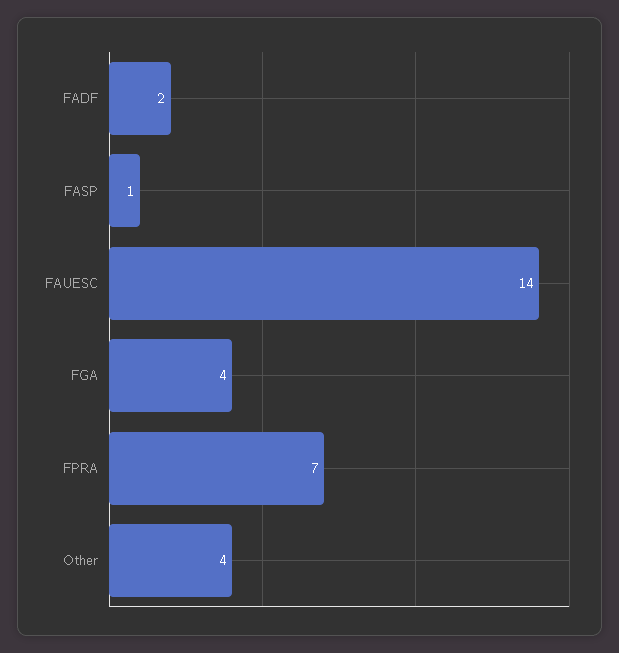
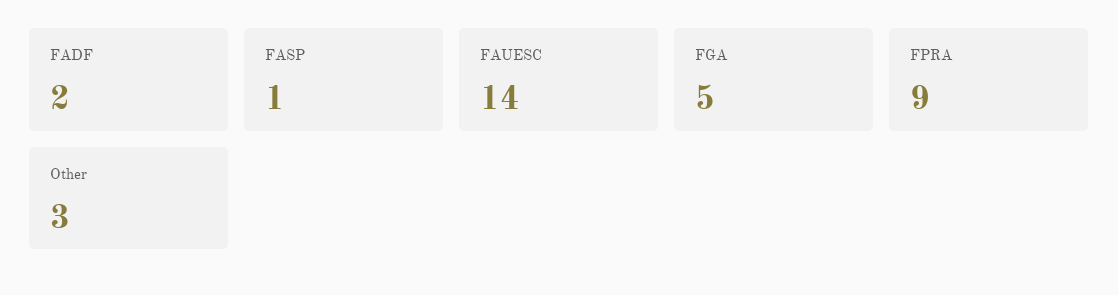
  {
    "FADF": 2,
    "FASP": 1,
    "FAUESC": 14,
-   "FGA": 4,
+   "FGA": 5,
-   "FPRA": 7,
+   "FPRA": 9,
-   "Other": 4
+   "Other": 3
  }

